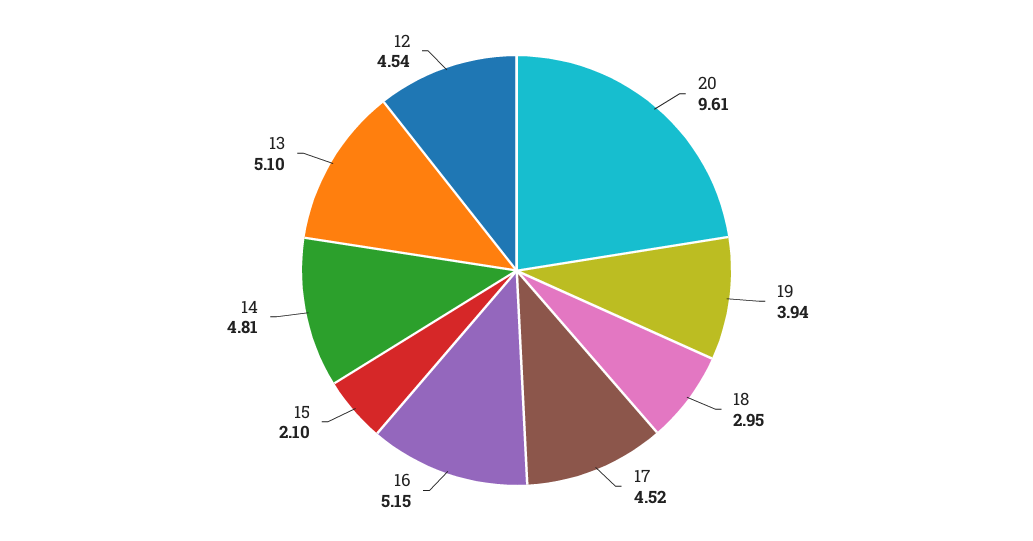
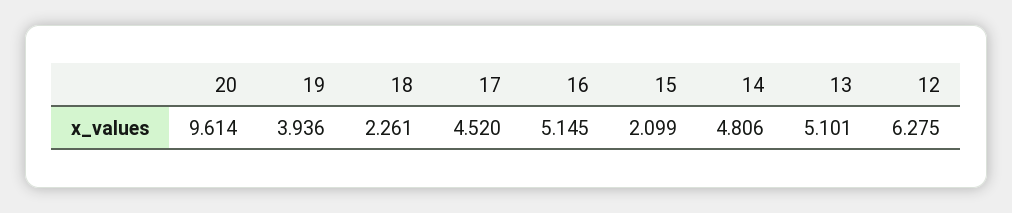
  {
    "20": 9.614,
    "19": 3.936,
-   "18": 2.95,
+   "18": 2.261,
    "17": 4.52,
    "16": 5.145,
    "15": 2.099,
    "14": 4.806,
    "13": 5.101,
-   "12": 4.54
+   "12": 6.275
  }

